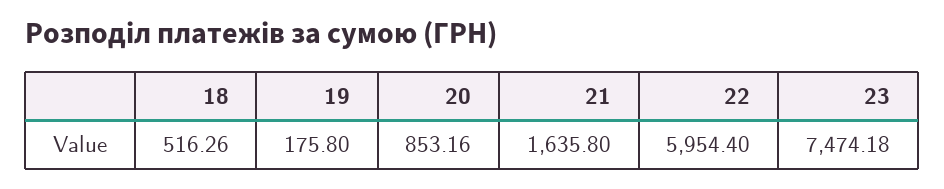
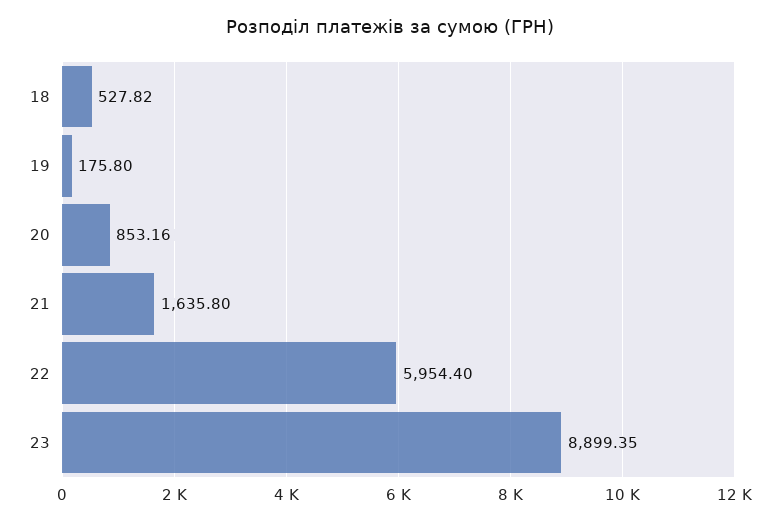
  {
-   "18": 516.26,
+   "18": 527.82,
    "19": 175.8,
    "20": 853.16,
    "21": 1635.8,
    "22": 5954.4,
-   "23": 7474.18
+   "23": 8899.35
  }

